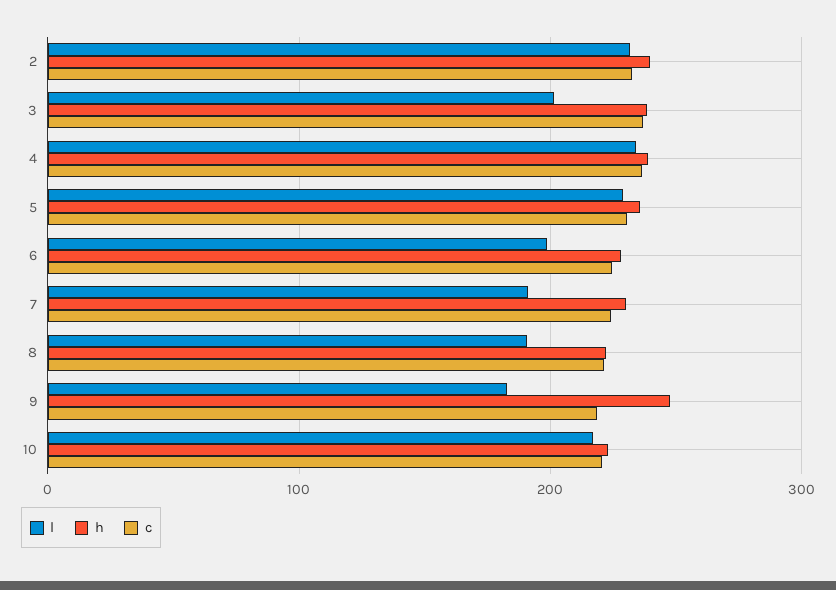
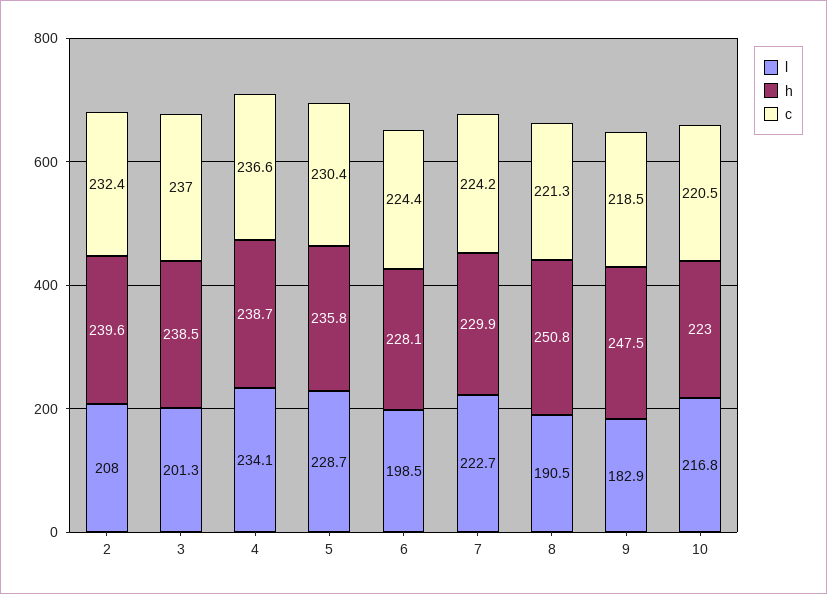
  {
    "l": {
-     "2": 230,
+     "2": 208,
      "3": 201.3,
      "4": 234.1,
      "5": 228.7,
      "6": 198.5,
-     "7": 190,
+     "7": 222.7,
      "8": 190.5,
      "9": 182.9,
      "10": 216.8
    },
    "h": {
      "2": 239.6,
      "3": 238.5,
      "4": 238.7,
      "5": 235.8,
      "6": 228.1,
      "7": 229.9,
-     "8": 220,
+     "8": 250.8,
      "9": 247.5,
      "10": 223
    },
    "c": {
      "2": 232.4,
      "3": 237,
      "4": 236.6,
      "5": 230.4,
      "6": 224.4,
      "7": 224.2,
      "8": 221.3,
      "9": 218.5,
      "10": 220.5
    }
  }

